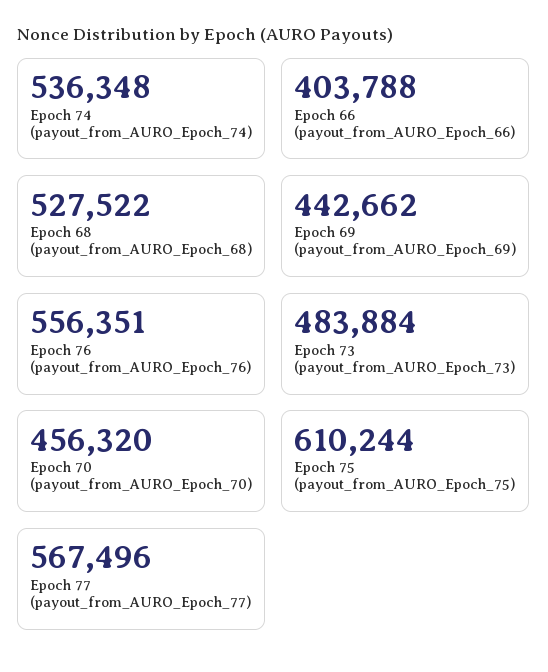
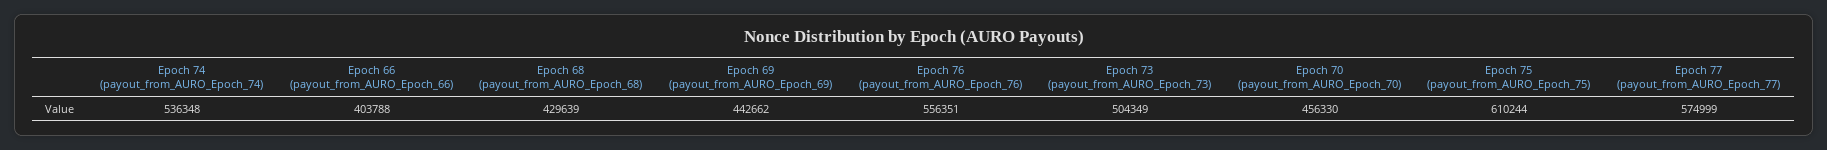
  {
    "Epoch 74 (payout_from_AURO_Epoch_74)": 536348,
    "Epoch 66 (payout_from_AURO_Epoch_66)": 403788,
-   "Epoch 68 (payout_from_AURO_Epoch_68)": 527522,
+   "Epoch 68 (payout_from_AURO_Epoch_68)": 429639,
    "Epoch 69 (payout_from_AURO_Epoch_69)": 442662,
    "Epoch 76 (payout_from_AURO_Epoch_76)": 556351,
-   "Epoch 73 (payout_from_AURO_Epoch_73)": 483884,
+   "Epoch 73 (payout_from_AURO_Epoch_73)": 504349,
-   "Epoch 70 (payout_from_AURO_Epoch_70)": 456320,
+   "Epoch 70 (payout_from_AURO_Epoch_70)": 456330,
    "Epoch 75 (payout_from_AURO_Epoch_75)": 610244,
-   "Epoch 77 (payout_from_AURO_Epoch_77)": 567496
+   "Epoch 77 (payout_from_AURO_Epoch_77)": 574999
  }

